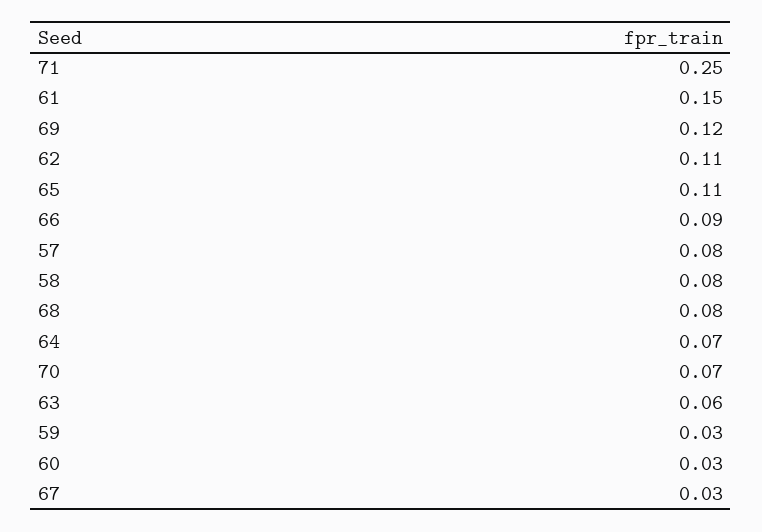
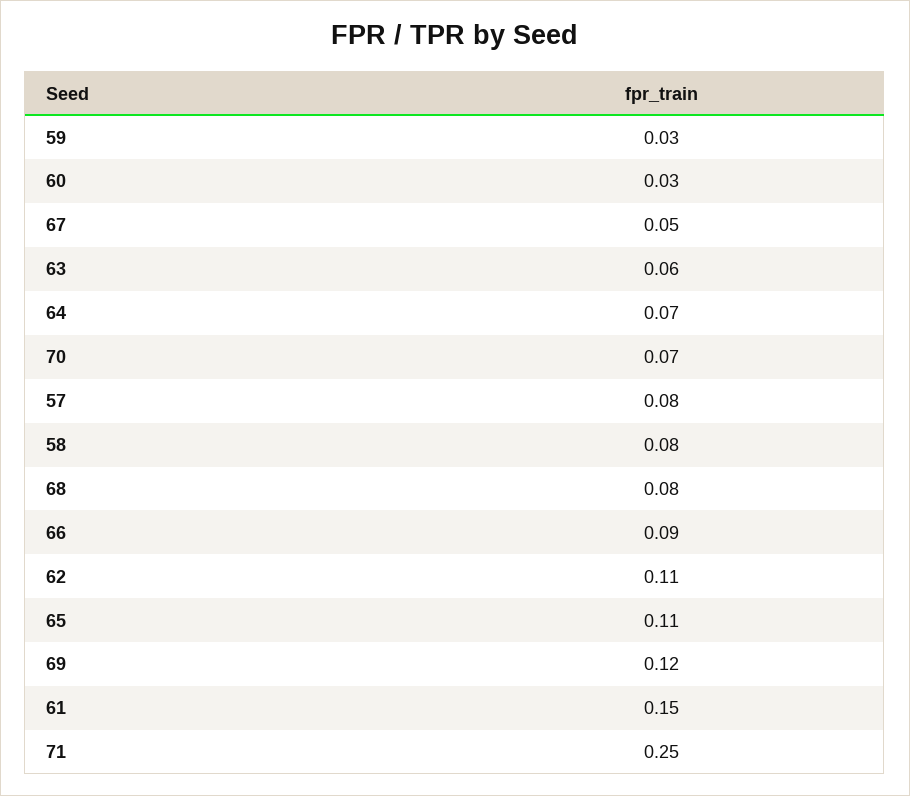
  {
    "71": 0.25,
    "61": 0.15,
    "69": 0.12,
    "62": 0.11,
    "65": 0.11,
    "66": 0.09,
    "57": 0.08,
    "58": 0.08,
    "68": 0.08,
    "64": 0.07,
    "70": 0.07,
    "63": 0.06,
    "59": 0.03,
    "60": 0.03,
-   "67": 0.03
+   "67": 0.05
  }

